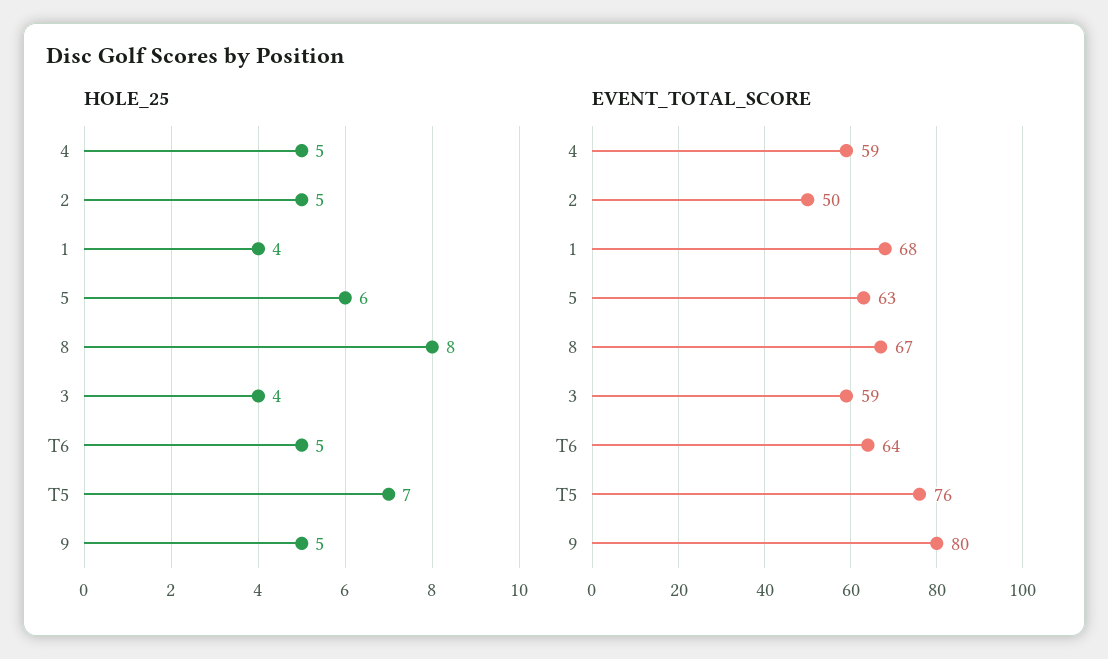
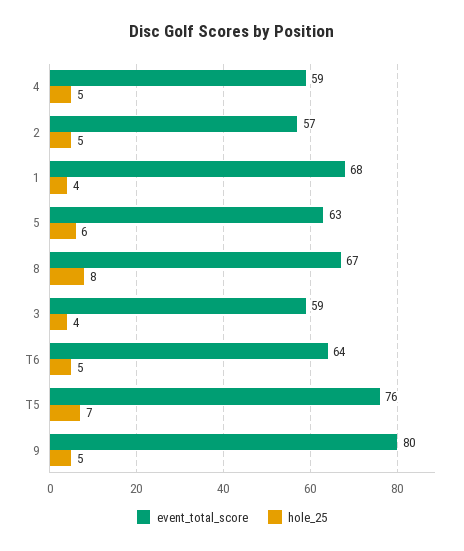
  {
    "HOLE_25": {
      "4": 5,
      "2": 5,
      "1": 4,
      "5": 6,
      "8": 8,
      "3": 4,
      "T6": 5,
      "T5": 7,
      "9": 5
    },
    "EVENT_TOTAL_SCORE": {
      "4": 59,
-     "2": 50,
+     "2": 57,
      "1": 68,
      "5": 63,
      "8": 67,
      "3": 59,
      "T6": 64,
      "T5": 76,
      "9": 80
    }
  }

